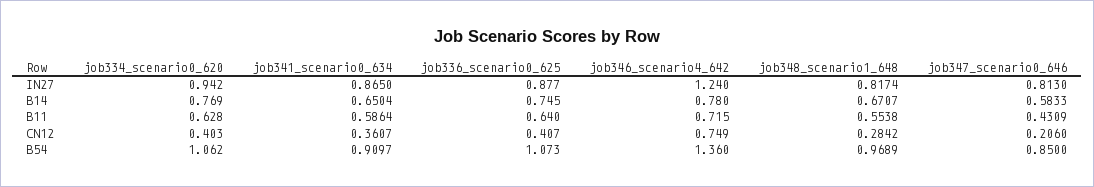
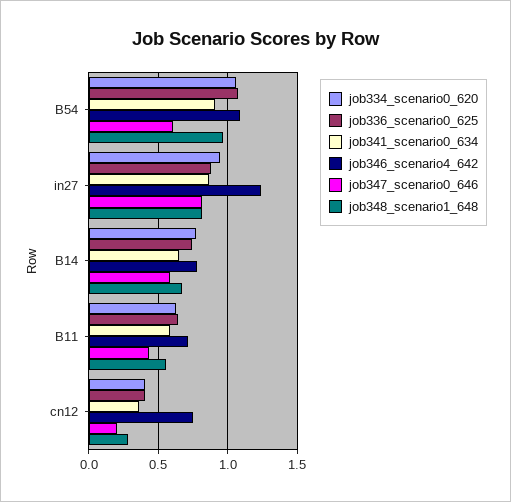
  {
    "job334_scenario0_620": {
      "IN27": 0.942,
      "B14": 0.769,
      "B11": 0.628,
      "CN12": 0.403,
      "B54": 1.062
    },
    "job341_scenario0_634": {
      "IN27": 0.865,
      "B14": 0.6504,
      "B11": 0.5864,
      "CN12": 0.3607,
      "B54": 0.9097
    },
    "job336_scenario0_625": {
      "IN27": 0.877,
      "B14": 0.745,
      "B11": 0.64,
      "CN12": 0.407,
      "B54": 1.073
    },
    "job346_scenario4_642": {
      "IN27": 1.24,
      "B14": 0.78,
      "B11": 0.715,
      "CN12": 0.749,
-     "B54": 1.36
+     "B54": 1.1
    },
    "job348_scenario1_648": {
      "IN27": 0.8174,
      "B14": 0.6707,
      "B11": 0.5538,
      "CN12": 0.2842,
      "B54": 0.9689
    },
    "job347_scenario0_646": {
      "IN27": 0.813,
      "B14": 0.5833,
      "B11": 0.4309,
      "CN12": 0.206,
-     "B54": 0.85
+     "B54": 0.6
    }
  }

